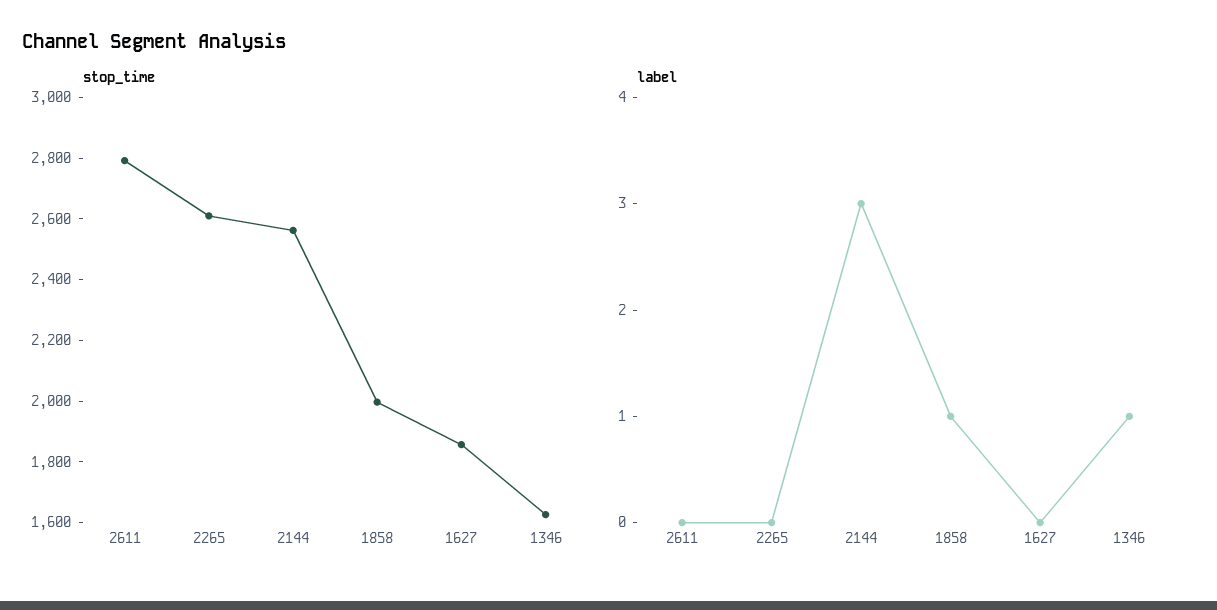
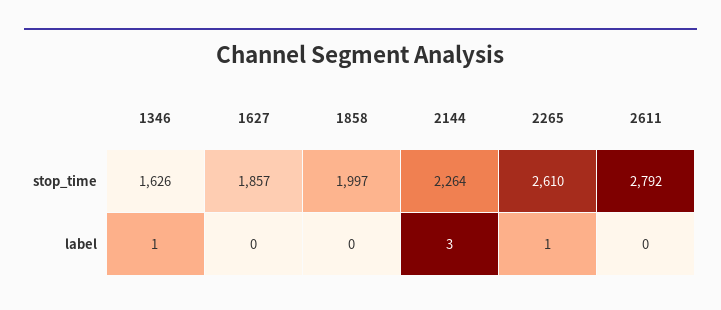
  {
    "stop_time": {
      "2611": 2792,
      "2265": 2610,
-     "2144": 2550,
+     "2144": 2264,
      "1858": 1997,
      "1627": 1857,
      "1346": 1626
    },
    "label": {
      "2611": 0,
-     "2265": 0,
+     "2265": 1,
      "2144": 3,
-     "1858": 1,
+     "1858": 0,
      "1627": 0,
      "1346": 1
    }
  }

